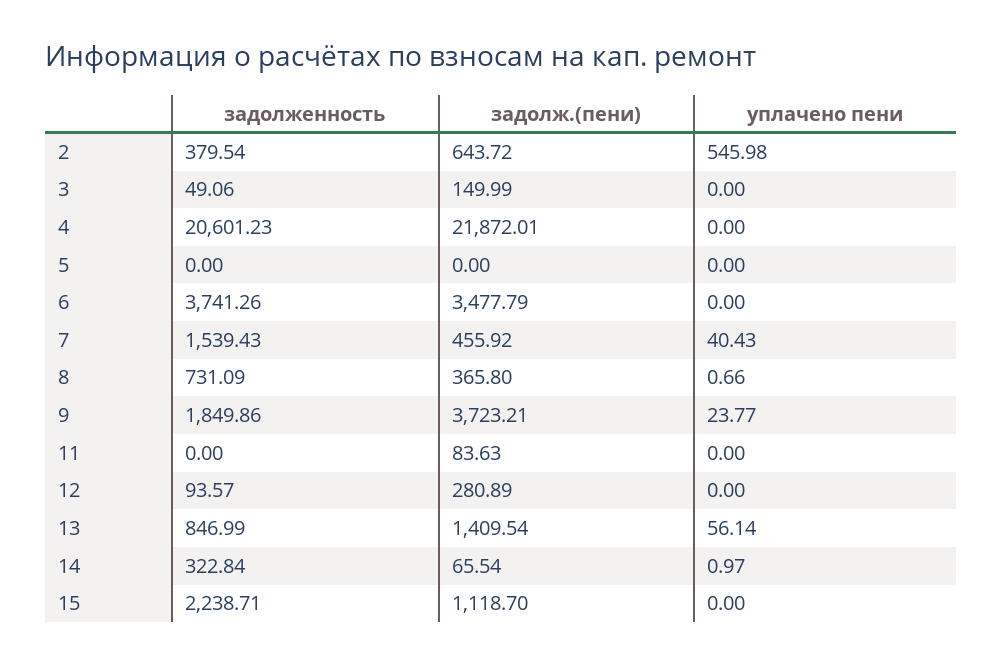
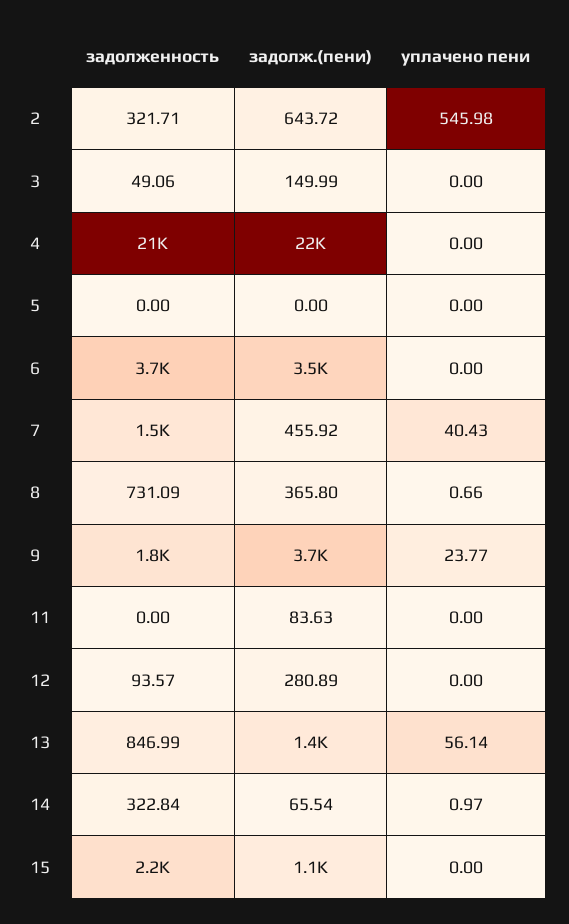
  {
    "задолженность": {
-     "2": 379.54,
+     "2": 321.71,
      "3": 49.06,
      "4": 20601.23,
      "5": 0,
      "6": 3741.26,
      "7": 1539.43,
      "8": 731.09,
      "9": 1849.86,
      "11": 0,
      "12": 93.57,
      "13": 846.99,
      "14": 322.84,
      "15": 2238.71
    },
    "задолж.(пени)": {
      "2": 643.72,
      "3": 149.99,
      "4": 21872.01,
      "5": 0,
      "6": 3477.79,
      "7": 455.92,
      "8": 365.8,
      "9": 3723.21,
      "11": 83.63,
      "12": 280.89,
      "13": 1409.54,
      "14": 65.54,
      "15": 1118.7
    },
    "уплачено пени": {
      "2": 545.98,
      "3": 0,
      "4": 0,
      "5": 0,
      "6": 0,
      "7": 40.43,
      "8": 0.66,
      "9": 23.77,
      "11": 0,
      "12": 0,
      "13": 56.14,
      "14": 0.97,
      "15": 0
    }
  }

